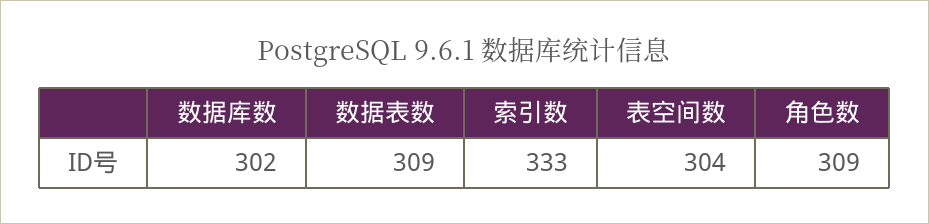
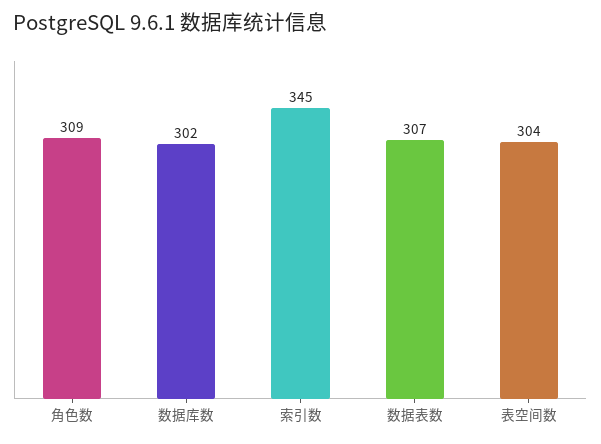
  {
    "数据库数": 302,
-   "数据表数": 309,
+   "数据表数": 307,
-   "索引数": 333,
+   "索引数": 345,
    "表空间数": 304,
    "角色数": 309
  }

